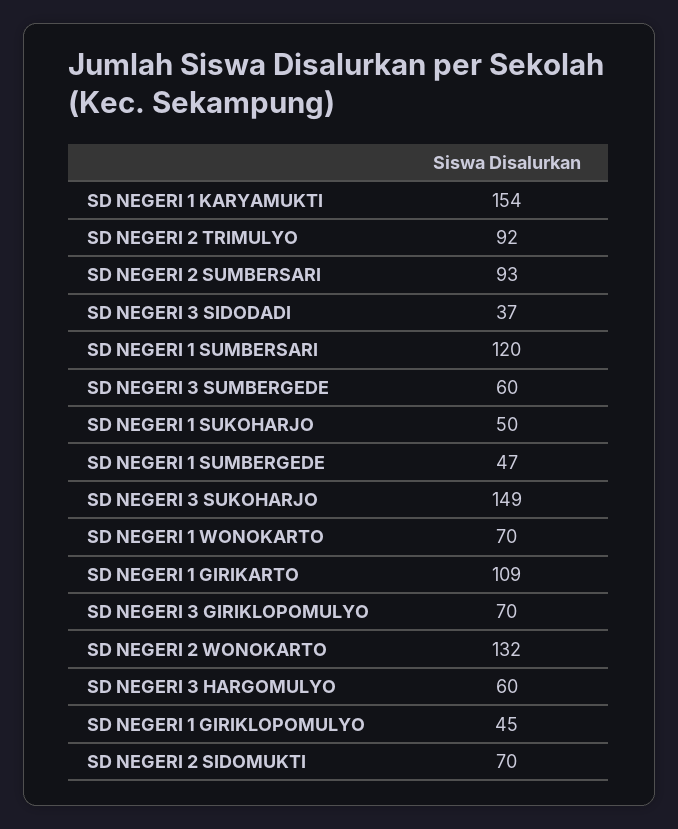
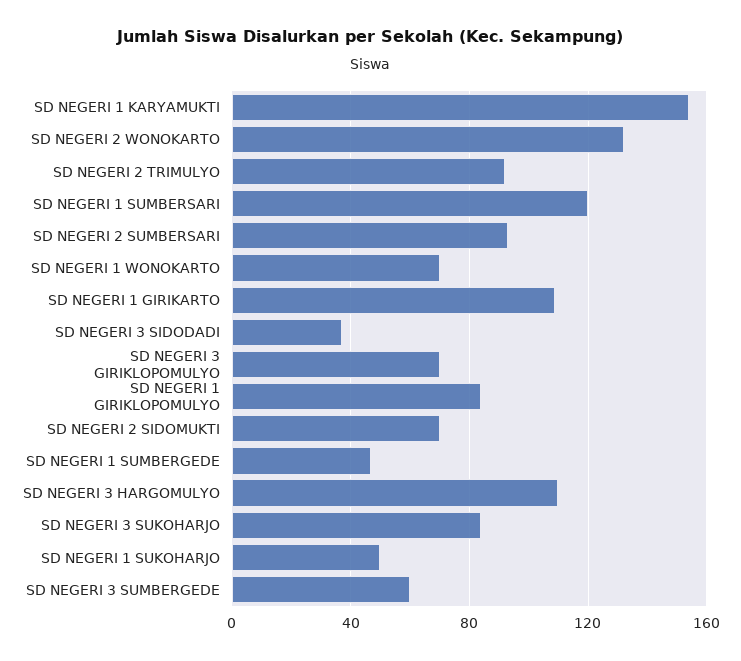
  {
    "SD NEGERI 1 KARYAMUKTI": 154,
    "SD NEGERI 2 TRIMULYO": 92,
    "SD NEGERI 2 SUMBERSARI": 93,
    "SD NEGERI 3 SIDODADI": 37,
    "SD NEGERI 1 SUMBERSARI": 120,
    "SD NEGERI 3 SUMBERGEDE": 60,
    "SD NEGERI 1 SUKOHARJO": 50,
    "SD NEGERI 1 SUMBERGEDE": 47,
-   "SD NEGERI 3 SUKOHARJO": 149,
+   "SD NEGERI 3 SUKOHARJO": 85,
    "SD NEGERI 1 WONOKARTO": 70,
    "SD NEGERI 1 GIRIKARTO": 109,
    "SD NEGERI 3 GIRIKLOPOMULYO": 70,
    "SD NEGERI 2 WONOKARTO": 132,
-   "SD NEGERI 3 HARGOMULYO": 60,
+   "SD NEGERI 3 HARGOMULYO": 110,
-   "SD NEGERI 1 GIRIKLOPOMULYO": 45,
+   "SD NEGERI 1 GIRIKLOPOMULYO": 85,
    "SD NEGERI 2 SIDOMUKTI": 70
  }

